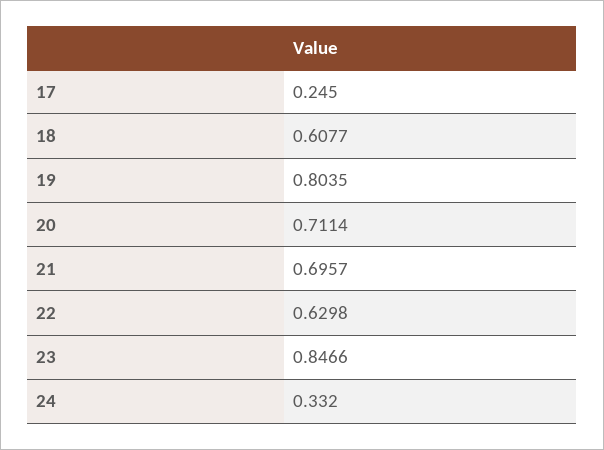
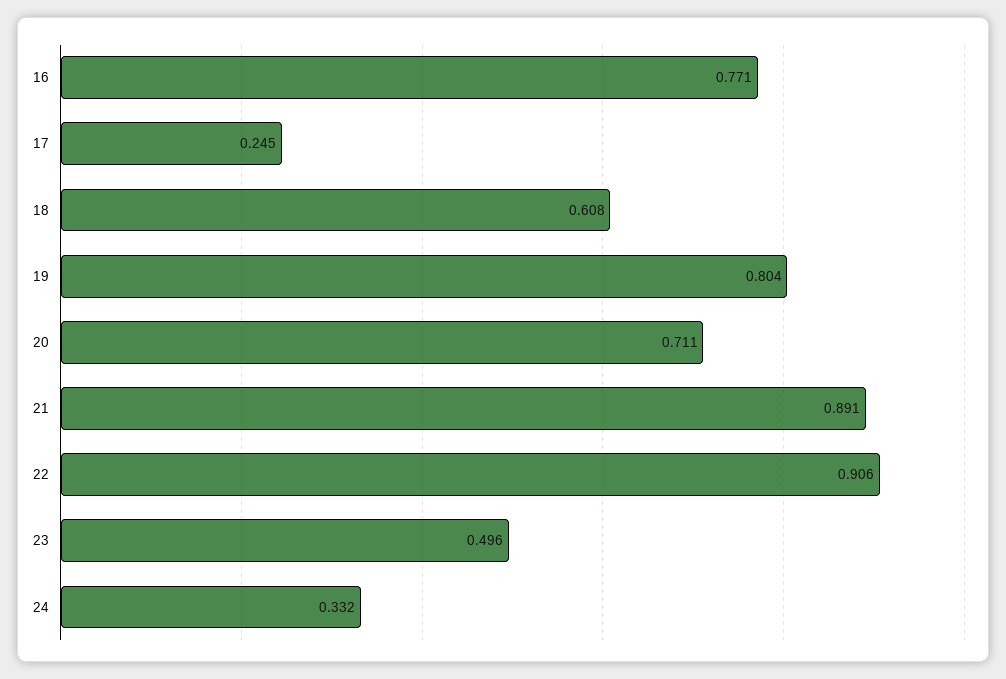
  {
    "17": 0.245,
    "18": 0.6077,
    "19": 0.8035,
    "20": 0.7114,
-   "21": 0.6957,
+   "21": 0.891,
-   "22": 0.6298,
+   "22": 0.906,
-   "23": 0.8466,
+   "23": 0.496,
-   "24": 0.332
+   "24": 0.332,
+   "16": 0.771
  }

